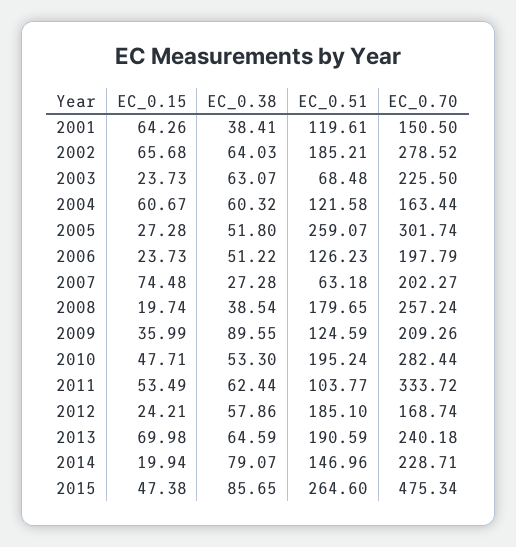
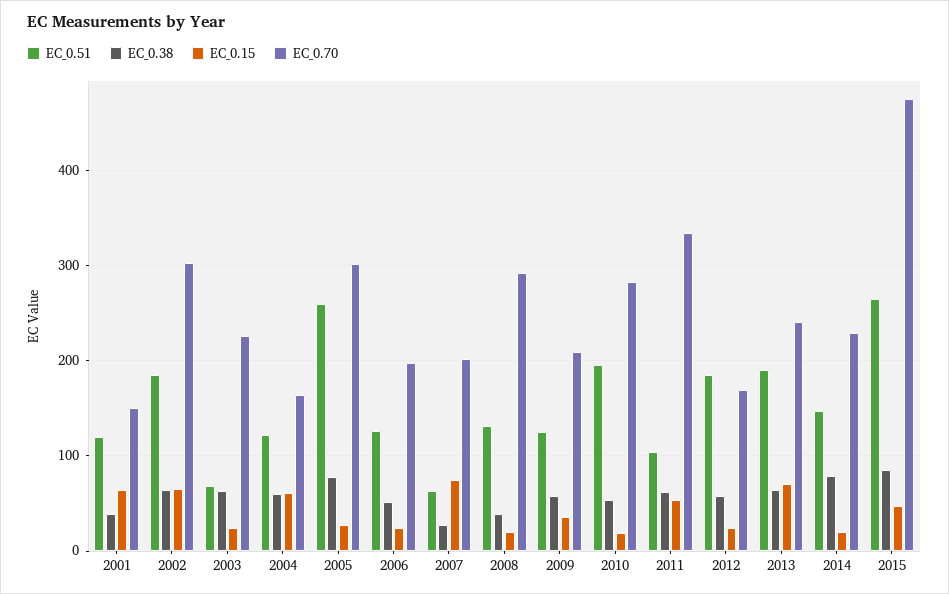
  {
    "EC_0.15": {
      "2001": 64.26,
      "2002": 65.68,
      "2003": 23.73,
      "2004": 60.67,
      "2005": 27.28,
      "2006": 23.73,
      "2007": 74.48,
      "2008": 19.74,
      "2009": 35.99,
-     "2010": 47.71,
+     "2010": 20,
      "2011": 53.49,
      "2012": 24.21,
      "2013": 69.98,
      "2014": 19.94,
      "2015": 47.38
    },
    "EC_0.38": {
      "2001": 38.41,
      "2002": 64.03,
      "2003": 63.07,
      "2004": 60.32,
-     "2005": 51.8,
+     "2005": 80,
      "2006": 51.22,
      "2007": 27.28,
      "2008": 38.54,
-     "2009": 89.55,
+     "2009": 60,
      "2010": 53.3,
      "2011": 62.44,
      "2012": 57.86,
      "2013": 64.59,
      "2014": 79.07,
      "2015": 85.65
    },
    "EC_0.51": {
      "2001": 119.61,
      "2002": 185.21,
      "2003": 68.48,
      "2004": 121.58,
      "2005": 259.07,
      "2006": 126.23,
      "2007": 63.18,
-     "2008": 179.65,
+     "2008": 130,
      "2009": 124.59,
      "2010": 195.24,
      "2011": 103.77,
      "2012": 185.1,
      "2013": 190.59,
      "2014": 146.96,
      "2015": 264.6
    },
    "EC_0.70": {
      "2001": 150.5,
-     "2002": 278.52,
+     "2002": 300,
      "2003": 225.5,
      "2004": 163.44,
      "2005": 301.74,
      "2006": 197.79,
      "2007": 202.27,
-     "2008": 257.24,
+     "2008": 290,
      "2009": 209.26,
      "2010": 282.44,
      "2011": 333.72,
      "2012": 168.74,
      "2013": 240.18,
      "2014": 228.71,
      "2015": 475.34
    }
  }

